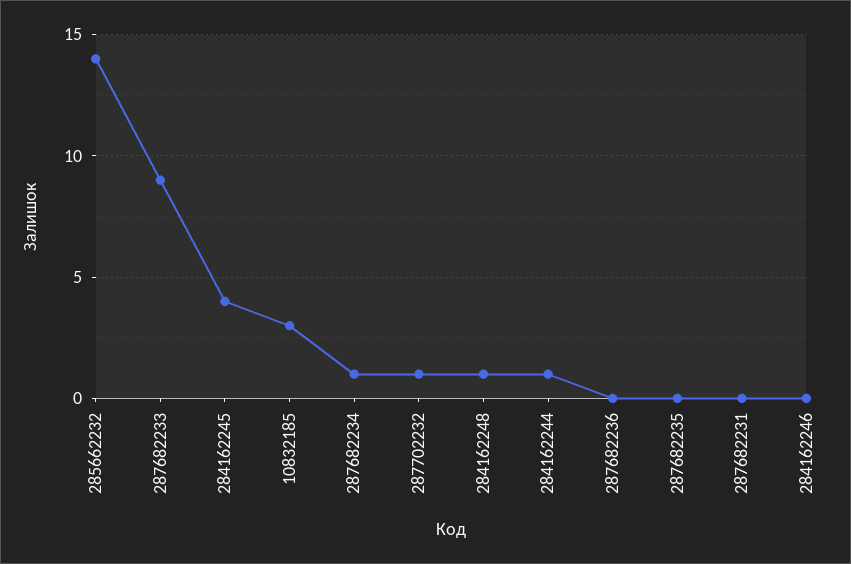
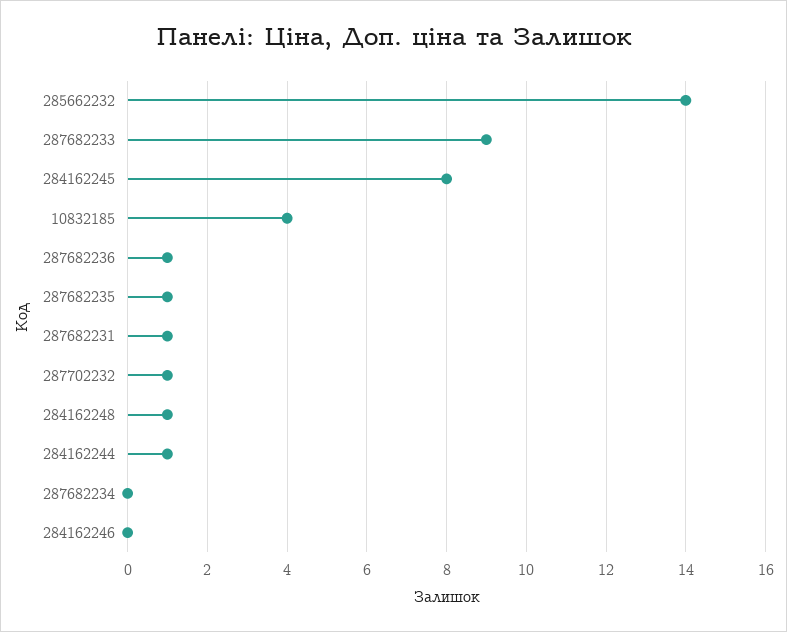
  {
    "285662232": 14,
    "287682233": 9,
-   "284162245": 4,
+   "284162245": 8,
-   "10832185": 3,
+   "10832185": 4,
-   "287682234": 1,
+   "287682234": 0,
    "287702232": 1,
    "284162248": 1,
    "284162244": 1,
-   "287682236": 0,
+   "287682236": 1,
-   "287682235": 0,
+   "287682235": 1,
-   "287682231": 0,
+   "287682231": 1,
    "284162246": 0
  }

